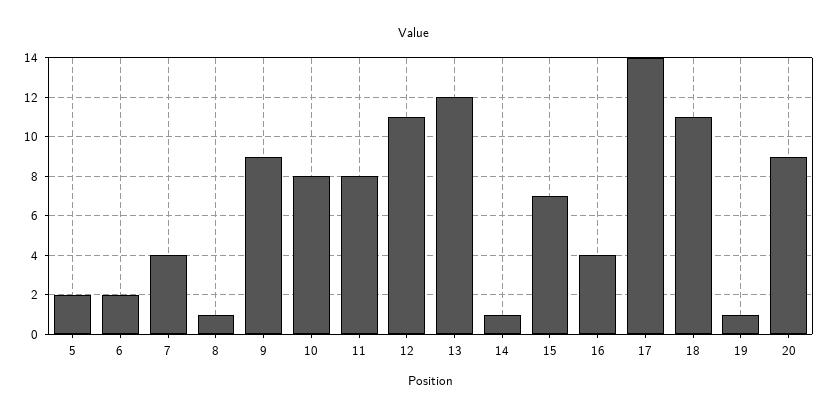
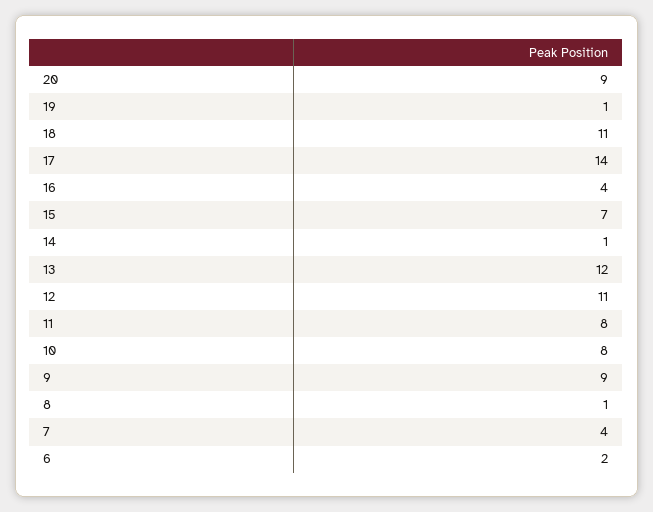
  {
-   "5": 2,
    "6": 2,
    "7": 4,
    "8": 1,
    "9": 9,
    "10": 8,
    "11": 8,
    "12": 11,
    "13": 12,
    "14": 1,
    "15": 7,
    "16": 4,
    "17": 14,
    "18": 11,
    "19": 1,
    "20": 9
  }

